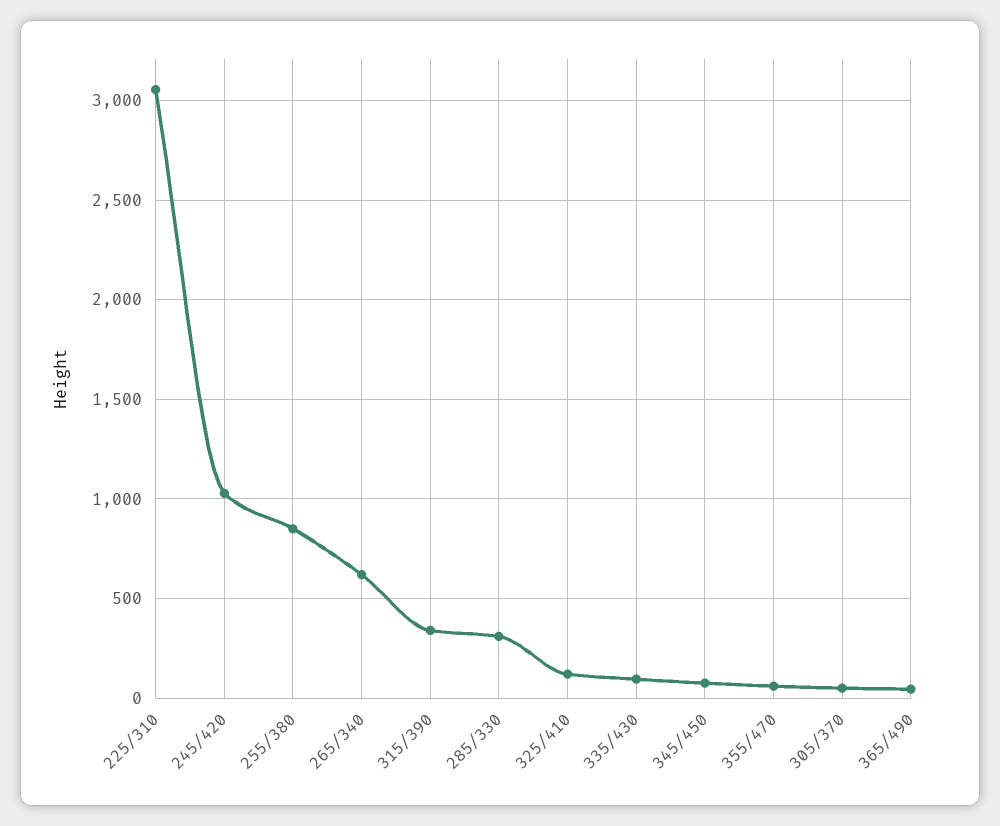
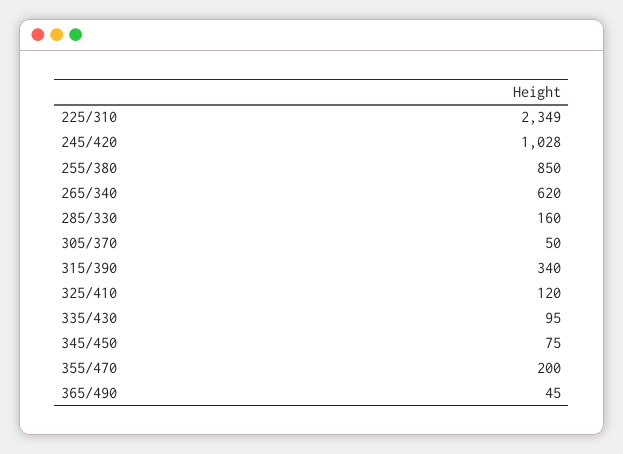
  {
-   "225/310": 3050,
+   "225/310": 2349,
    "245/420": 1028,
    "255/380": 850,
    "265/340": 620,
    "315/390": 340,
-   "285/330": 300,
+   "285/330": 160,
    "325/410": 120,
    "335/430": 95,
    "345/450": 75,
-   "355/470": 50,
+   "355/470": 200,
    "305/370": 50,
    "365/490": 45
  }

